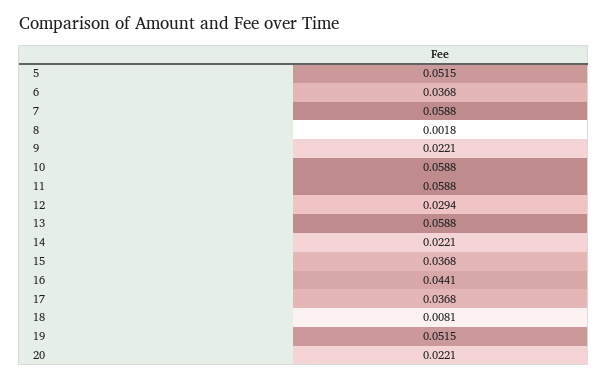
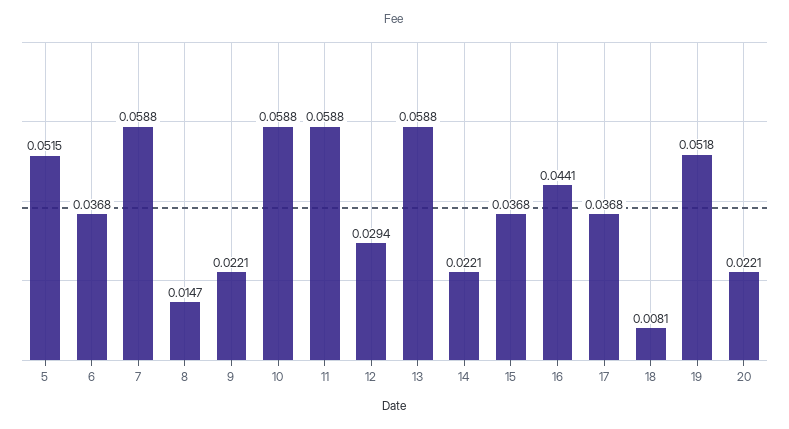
  {
    "5": 0.0515,
    "6": 0.0368,
    "7": 0.0588,
-   "8": 0.0018,
+   "8": 0.0147,
    "9": 0.0221,
    "10": 0.0588,
    "11": 0.0588,
    "12": 0.0294,
    "13": 0.0588,
    "14": 0.0221,
    "15": 0.0368,
    "16": 0.0441,
    "17": 0.0368,
    "18": 0.0081,
-   "19": 0.0515,
+   "19": 0.0518,
    "20": 0.0221
  }

